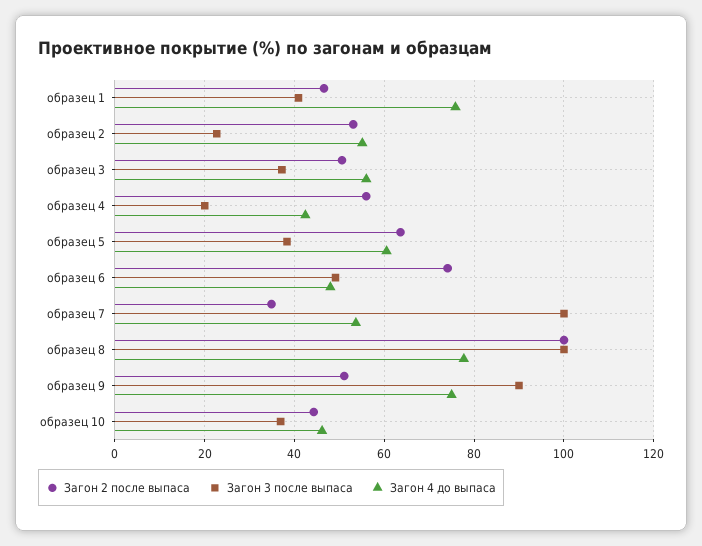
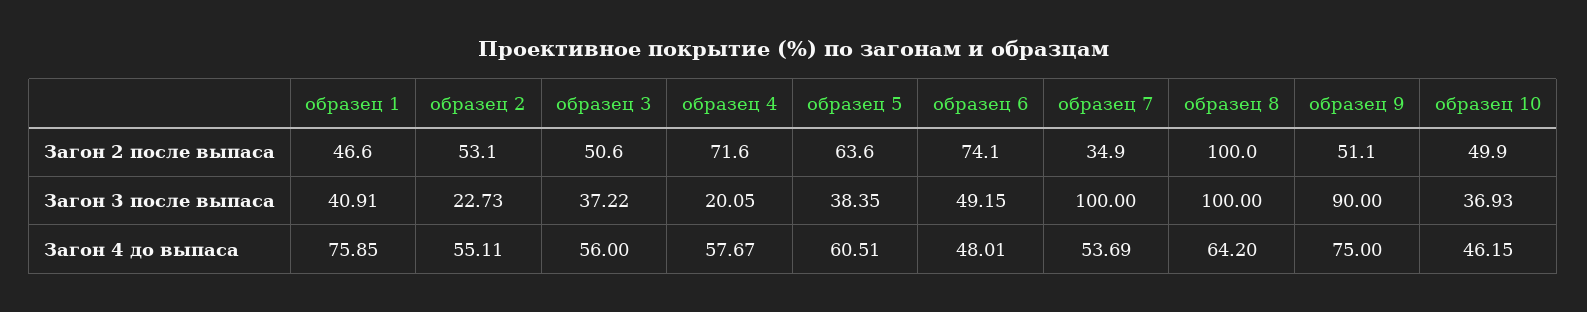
  {
    "Загон 2 после выпаса": {
      "образец 1": 46.6,
      "образец 2": 53.1,
      "образец 3": 50.6,
-     "образец 4": 56,
+     "образец 4": 71.6,
      "образец 5": 63.6,
      "образец 6": 74.1,
      "образец 7": 34.9,
      "образец 8": 100,
      "образец 9": 51.1,
-     "образец 10": 44
+     "образец 10": 49.9
    },
    "Загон 3 после выпаса": {
      "образец 1": 40.91,
      "образец 2": 22.73,
      "образец 3": 37.22,
      "образец 4": 20.05,
      "образец 5": 38.35,
      "образец 6": 49.15,
      "образец 7": 100,
      "образец 8": 100,
      "образец 9": 90,
      "образец 10": 36.93
    },
    "Загон 4 до выпаса": {
      "образец 1": 75.85,
      "образец 2": 55.11,
      "образец 3": 56,
-     "образец 4": 42,
+     "образец 4": 57.67,
      "образец 5": 60.51,
      "образец 6": 48.01,
      "образец 7": 53.69,
-     "образец 8": 78,
+     "образец 8": 64.2,
      "образец 9": 75,
      "образец 10": 46.15
    }
  }

